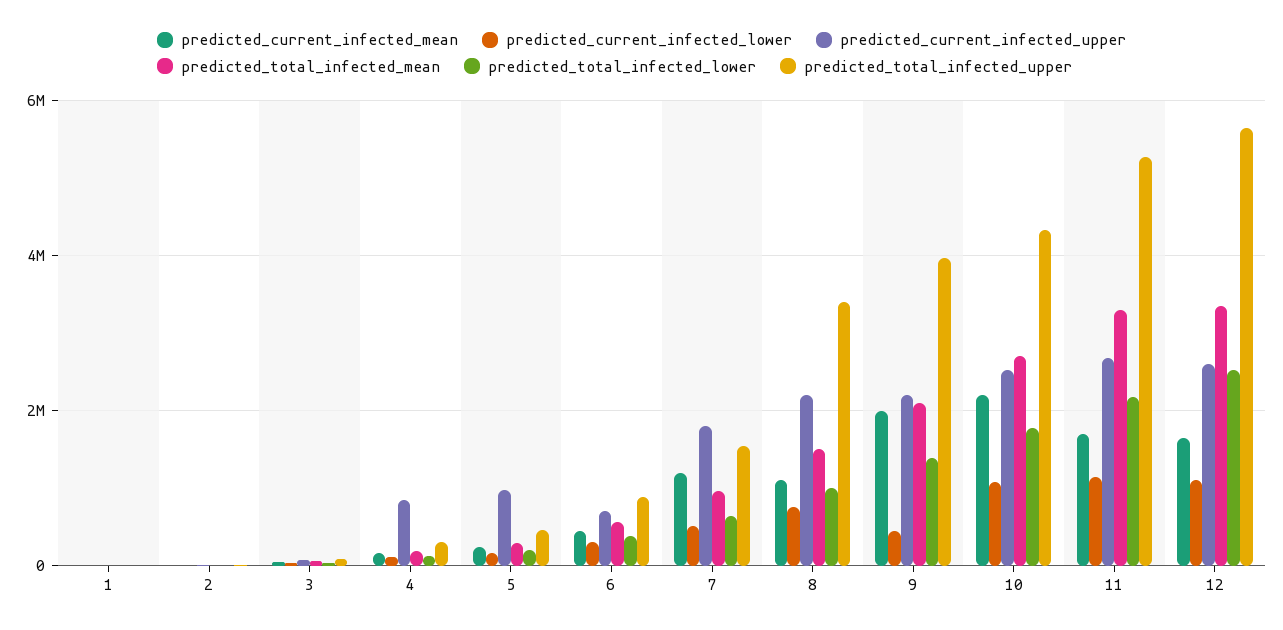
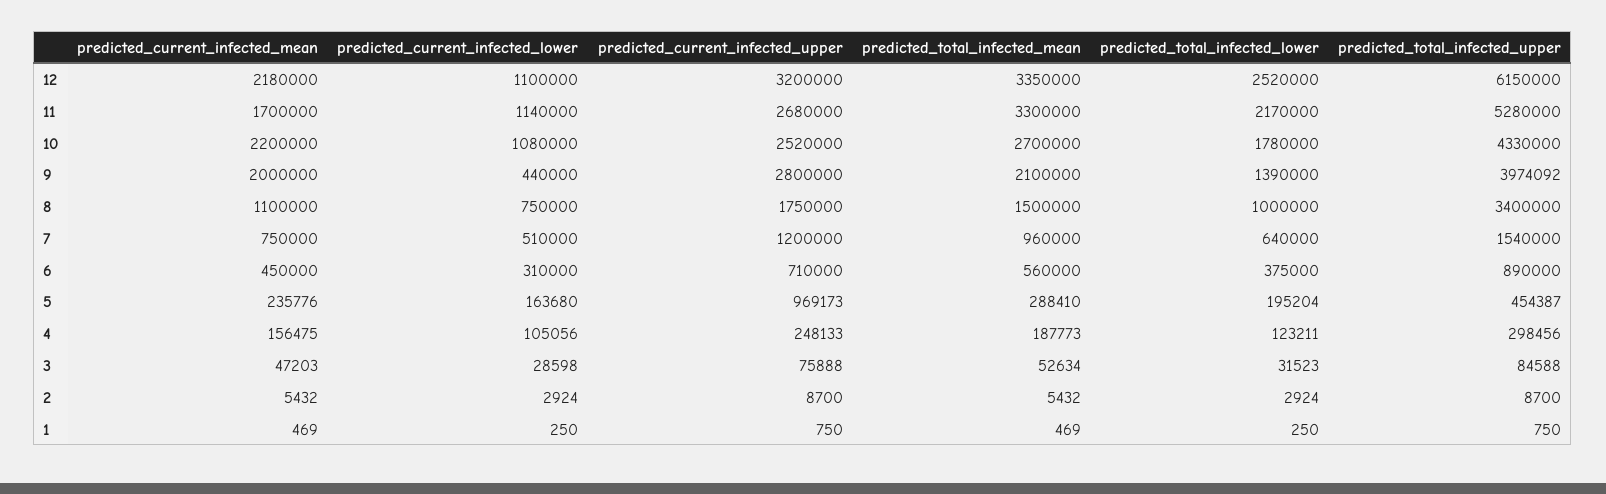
  {
    "predicted_current_infected_mean": {
      "1": 469,
      "2": 5432,
      "3": 47203,
      "4": 156475,
      "5": 235776,
      "6": 450000,
-     "7": 1200000,
+     "7": 750000,
      "8": 1100000,
      "9": 2000000,
      "10": 2200000,
      "11": 1700000,
-     "12": 1600000
+     "12": 2180000
    },
    "predicted_current_infected_lower": {
      "1": 250,
      "2": 2924,
      "3": 28598,
      "4": 105056,
      "5": 163680,
      "6": 310000,
      "7": 510000,
      "8": 750000,
      "9": 440000,
      "10": 1080000,
      "11": 1140000,
      "12": 1100000
    },
    "predicted_current_infected_upper": {
      "1": 750,
      "2": 8700,
      "3": 75888,
-     "4": 800000,
+     "4": 248133,
      "5": 969173,
      "6": 710000,
-     "7": 1800000,
+     "7": 1200000,
-     "8": 2200000,
+     "8": 1750000,
-     "9": 2200000,
+     "9": 2800000,
      "10": 2520000,
      "11": 2680000,
-     "12": 2600000
+     "12": 3200000
    },
    "predicted_total_infected_mean": {
      "1": 469,
      "2": 5432,
      "3": 52634,
      "4": 187773,
      "5": 288410,
      "6": 560000,
      "7": 960000,
      "8": 1500000,
      "9": 2100000,
      "10": 2700000,
      "11": 3300000,
      "12": 3350000
    },
    "predicted_total_infected_lower": {
      "1": 250,
      "2": 2924,
      "3": 31523,
      "4": 123211,
      "5": 195204,
      "6": 375000,
      "7": 640000,
      "8": 1000000,
      "9": 1390000,
      "10": 1780000,
      "11": 2170000,
      "12": 2520000
    },
    "predicted_total_infected_upper": {
      "1": 750,
      "2": 8700,
      "3": 84588,
      "4": 298456,
      "5": 454387,
      "6": 890000,
      "7": 1540000,
      "8": 3400000,
      "9": 3974092,
      "10": 4330000,
      "11": 5280000,
-     "12": 5600000
+     "12": 6150000
    }
  }

